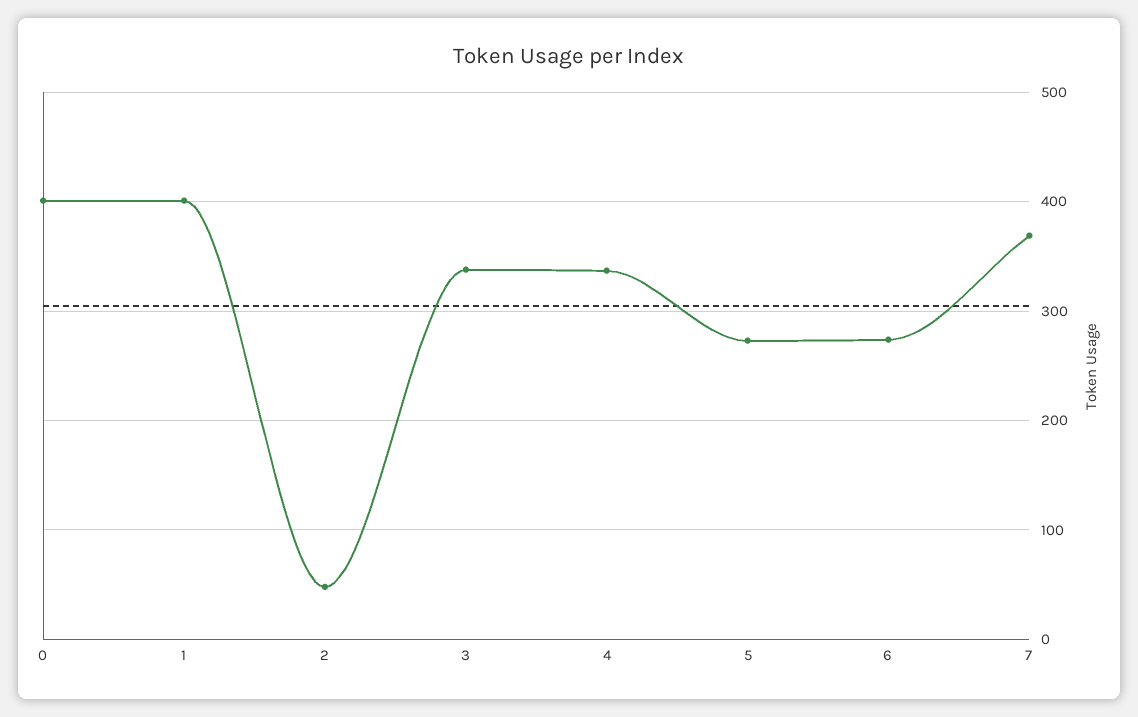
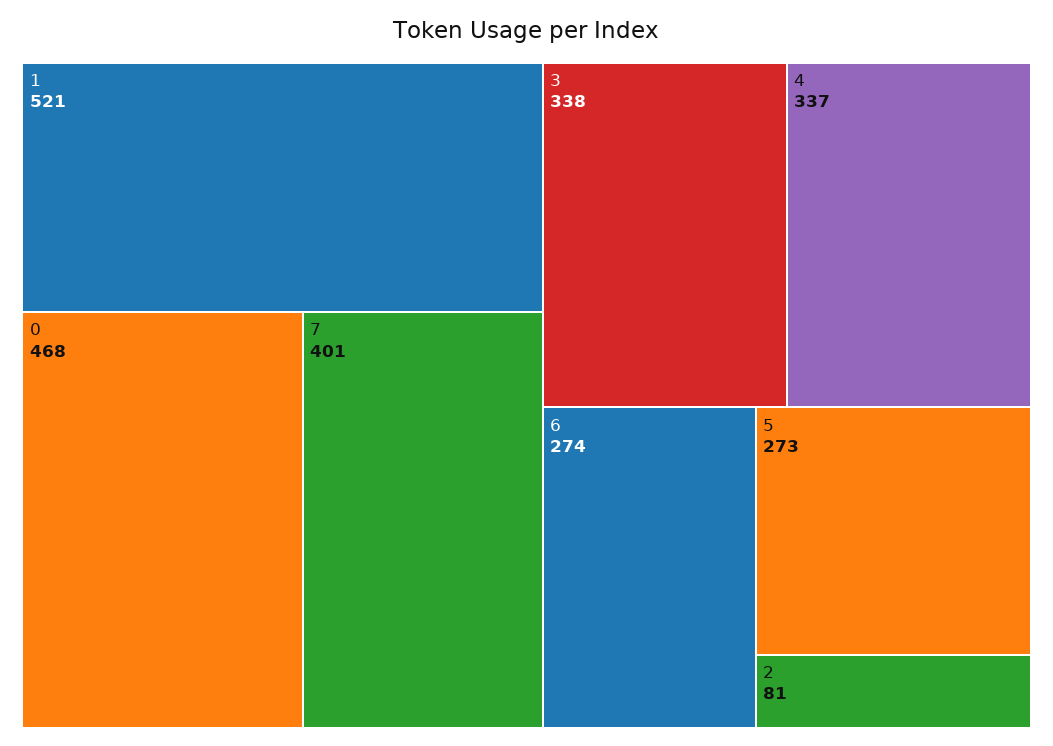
  {
-   "0": 400,
+   "0": 468,
-   "1": 400,
+   "1": 521,
-   "2": 50,
+   "2": 81,
    "3": 338,
    "4": 337,
    "5": 273,
    "6": 274,
-   "7": 370
+   "7": 401
  }

